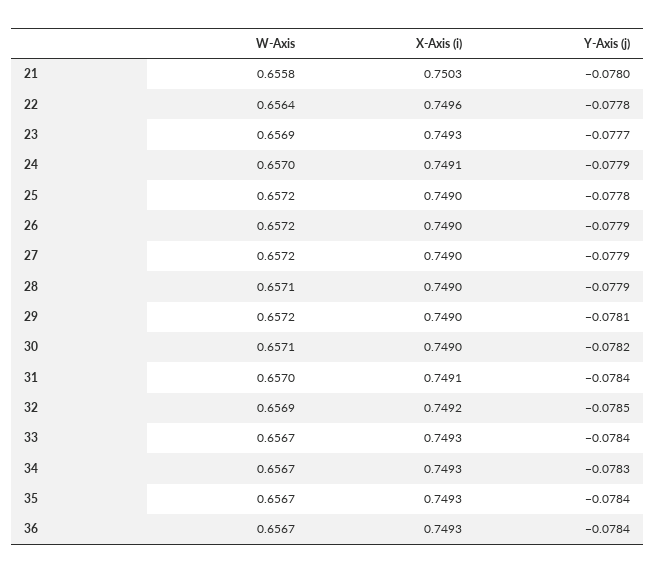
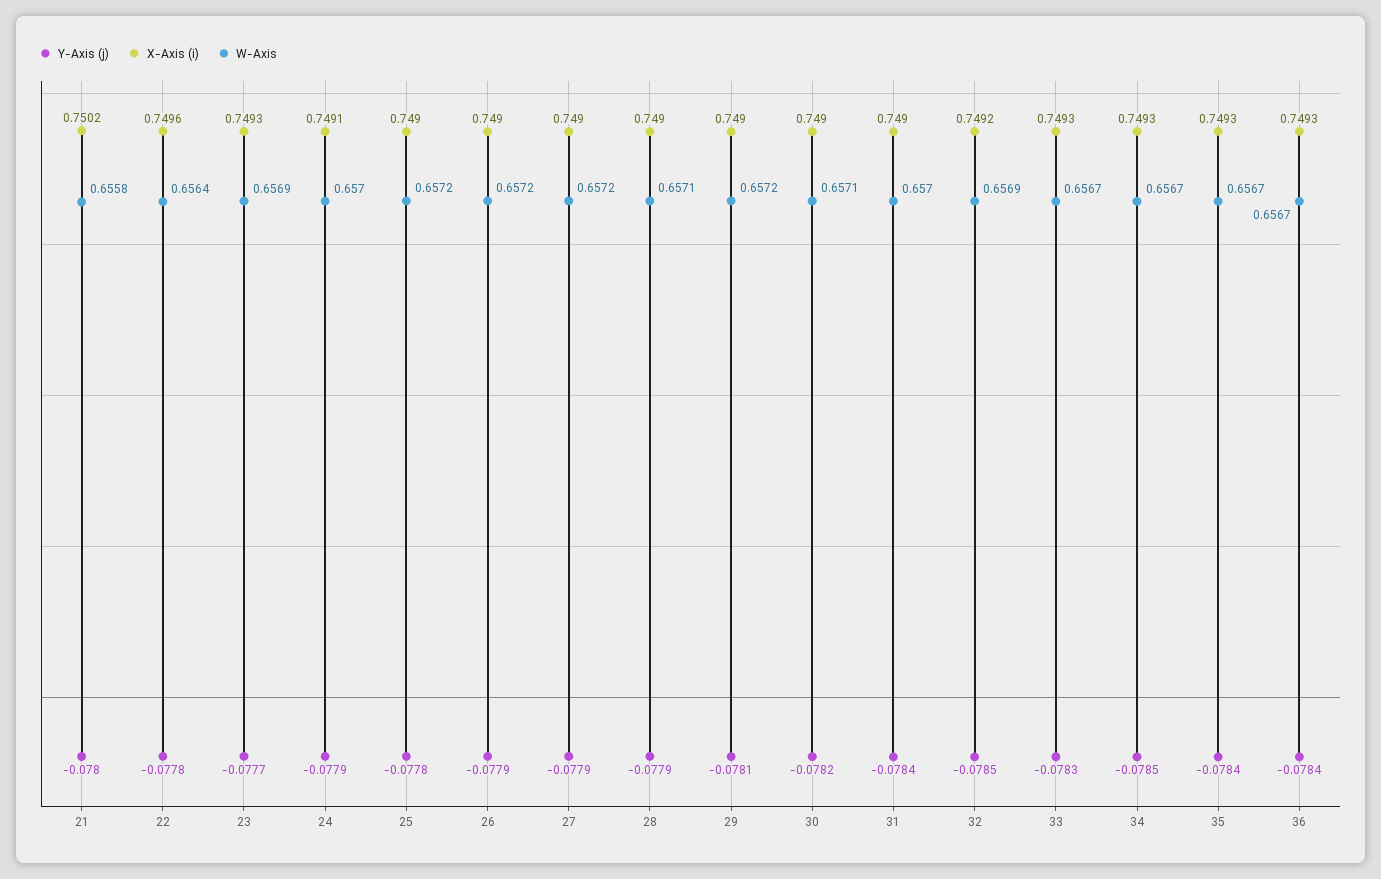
  {
    "W-Axis": {
      "21": 0.6558,
      "22": 0.6564,
      "23": 0.6569,
      "24": 0.657,
      "25": 0.6572,
      "26": 0.6572,
      "27": 0.6572,
      "28": 0.6571,
      "29": 0.6572,
      "30": 0.6571,
      "31": 0.657,
      "32": 0.6569,
      "33": 0.6567,
      "34": 0.6567,
      "35": 0.6567,
      "36": 0.6567
    },
    "X-Axis (i)": {
-     "21": 0.7503,
+     "21": 0.7502,
      "22": 0.7496,
      "23": 0.7493,
      "24": 0.7491,
      "25": 0.749,
      "26": 0.749,
      "27": 0.749,
      "28": 0.749,
      "29": 0.749,
      "30": 0.749,
-     "31": 0.7491,
+     "31": 0.749,
      "32": 0.7492,
      "33": 0.7493,
      "34": 0.7493,
      "35": 0.7493,
      "36": 0.7493
    },
    "Y-Axis (j)": {
      "21": -0.078,
      "22": -0.0778,
      "23": -0.0777,
      "24": -0.0779,
      "25": -0.0778,
      "26": -0.0779,
      "27": -0.0779,
      "28": -0.0779,
      "29": -0.0781,
      "30": -0.0782,
      "31": -0.0784,
      "32": -0.0785,
-     "33": -0.0784,
+     "33": -0.0783,
-     "34": -0.0783,
+     "34": -0.0785,
      "35": -0.0784,
      "36": -0.0784
    }
  }

